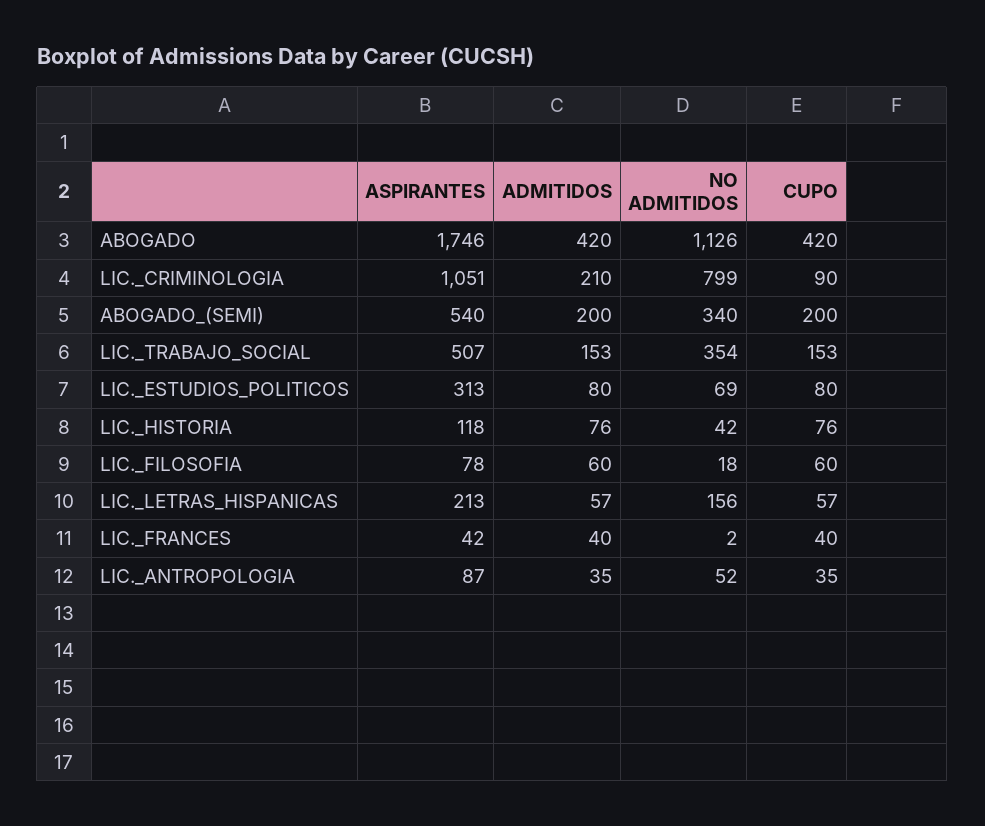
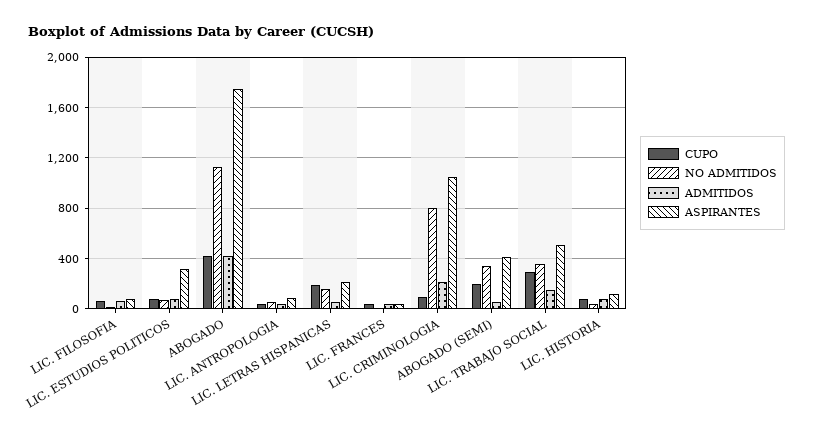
  {
    "ASPIRANTES": {
      "ABOGADO": 1746,
      "LIC._CRIMINOLOGIA": 1051,
-     "ABOGADO_(SEMI)": 540,
+     "ABOGADO_(SEMI)": 400,
      "LIC._TRABAJO_SOCIAL": 507,
      "LIC._ESTUDIOS_POLITICOS": 313,
      "LIC._HISTORIA": 118,
      "LIC._FILOSOFIA": 78,
      "LIC._LETRAS_HISPANICAS": 213,
      "LIC._FRANCES": 42,
      "LIC._ANTROPOLOGIA": 87
    },
    "ADMITIDOS": {
      "ABOGADO": 420,
      "LIC._CRIMINOLOGIA": 210,
-     "ABOGADO_(SEMI)": 200,
+     "ABOGADO_(SEMI)": 50,
      "LIC._TRABAJO_SOCIAL": 153,
      "LIC._ESTUDIOS_POLITICOS": 80,
      "LIC._HISTORIA": 76,
      "LIC._FILOSOFIA": 60,
      "LIC._LETRAS_HISPANICAS": 57,
      "LIC._FRANCES": 40,
      "LIC._ANTROPOLOGIA": 35
    },
    "NO ADMITIDOS": {
      "ABOGADO": 1126,
      "LIC._CRIMINOLOGIA": 799,
      "ABOGADO_(SEMI)": 340,
      "LIC._TRABAJO_SOCIAL": 354,
      "LIC._ESTUDIOS_POLITICOS": 69,
      "LIC._HISTORIA": 42,
      "LIC._FILOSOFIA": 18,
      "LIC._LETRAS_HISPANICAS": 156,
      "LIC._FRANCES": 2,
      "LIC._ANTROPOLOGIA": 52
    },
    "CUPO": {
      "ABOGADO": 420,
      "LIC._CRIMINOLOGIA": 90,
      "ABOGADO_(SEMI)": 200,
-     "LIC._TRABAJO_SOCIAL": 153,
+     "LIC._TRABAJO_SOCIAL": 300,
      "LIC._ESTUDIOS_POLITICOS": 80,
      "LIC._HISTORIA": 76,
      "LIC._FILOSOFIA": 60,
-     "LIC._LETRAS_HISPANICAS": 57,
+     "LIC._LETRAS_HISPANICAS": 200,
      "LIC._FRANCES": 40,
      "LIC._ANTROPOLOGIA": 35
    }
  }

